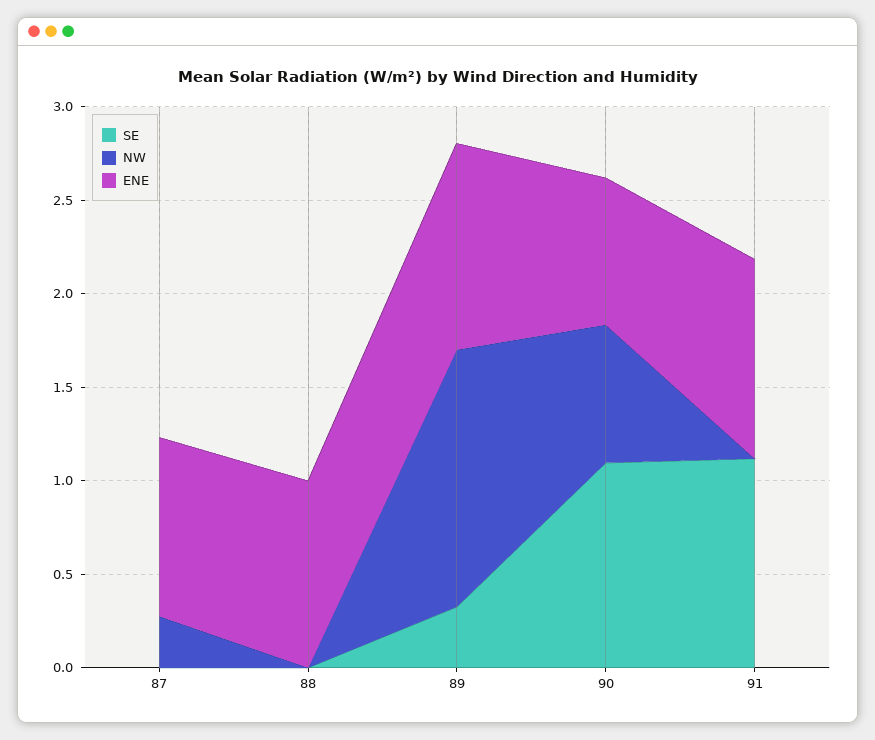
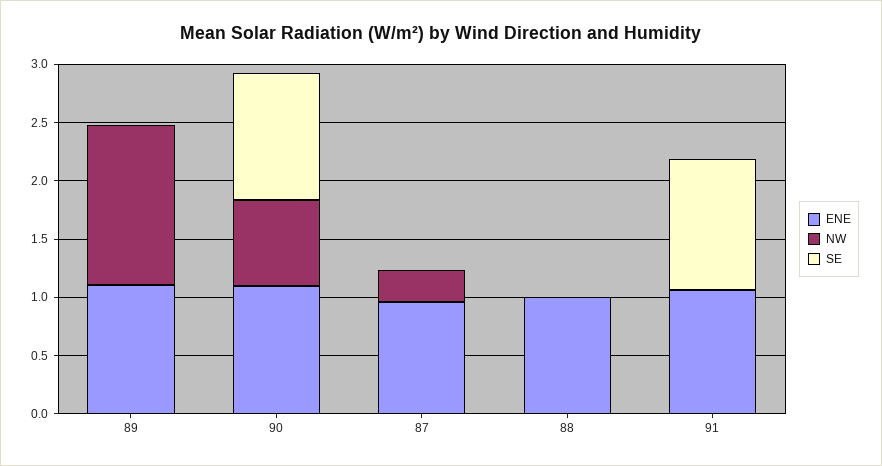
  {
    "SE": {
      "87": 0,
      "88": 0,
-     "89": 0.3,
+     "89": 0,
      "90": 1.1,
      "91": 1.1
    },
    "NW": {
      "87": 0.3,
      "88": 0,
      "89": 1.4,
      "90": 0.7,
      "91": 0
    },
    "ENE": {
      "87": 1,
      "88": 1,
      "89": 1.1,
-     "90": 0.8,
+     "90": 1.1,
      "91": 1.1
    }
  }

